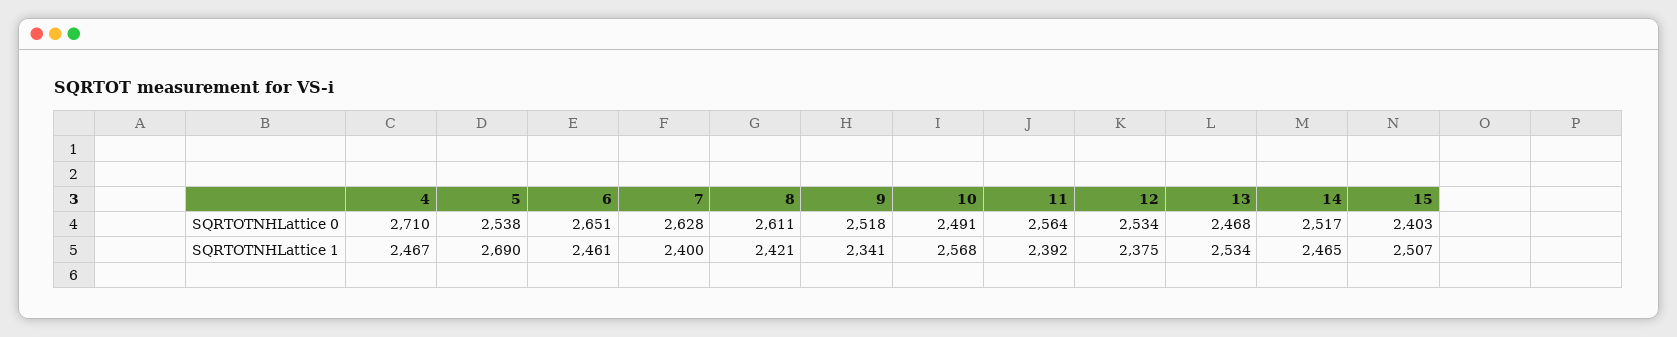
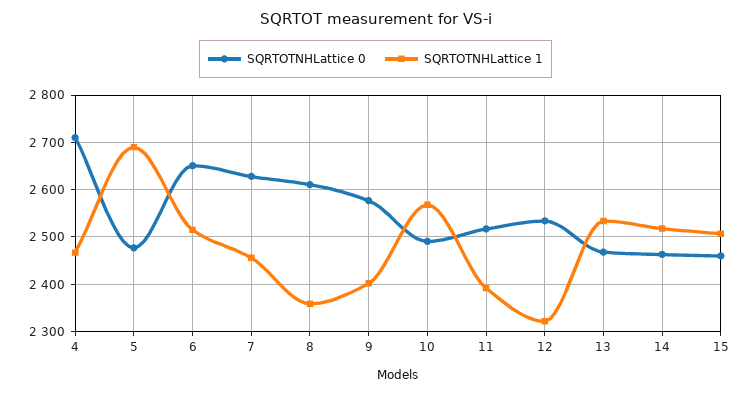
  {
    "SQRTOTNHLattice 0": {
      "4": 2710,
-     "5": 2538,
+     "5": 2480,
      "6": 2651,
      "7": 2628,
      "8": 2611,
-     "9": 2518,
+     "9": 2580,
      "10": 2491,
-     "11": 2564,
+     "11": 2520,
      "12": 2534,
      "13": 2468,
-     "14": 2517,
+     "14": 2460,
-     "15": 2403
+     "15": 2460
    },
    "SQRTOTNHLattice 1": {
      "4": 2467,
      "5": 2690,
-     "6": 2461,
+     "6": 2520,
-     "7": 2400,
+     "7": 2460,
-     "8": 2421,
+     "8": 2360,
-     "9": 2341,
+     "9": 2400,
      "10": 2568,
      "11": 2392,
-     "12": 2375,
+     "12": 2320,
      "13": 2534,
-     "14": 2465,
+     "14": 2520,
      "15": 2507
    }
  }

